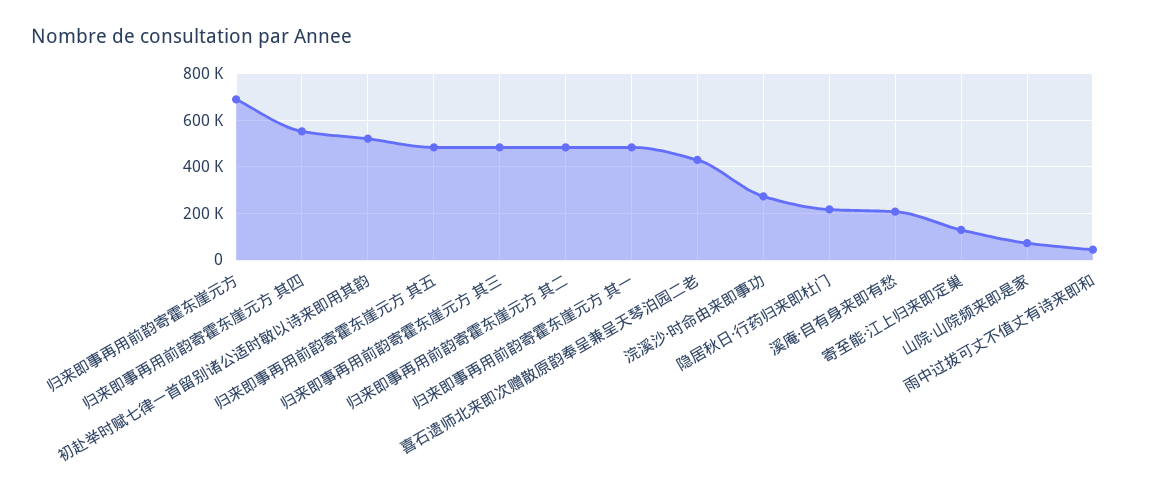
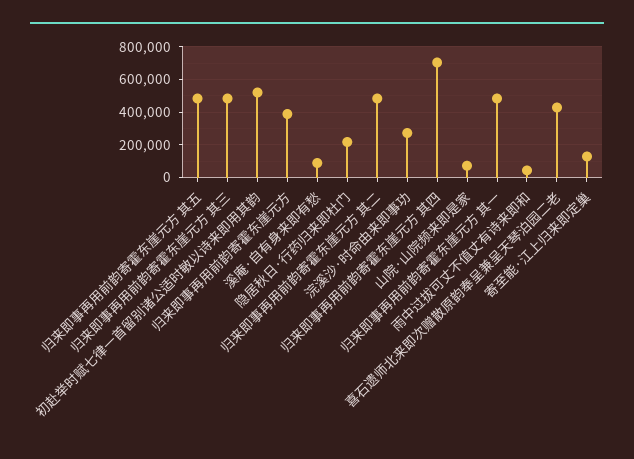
  {
-   "归来即事再用前韵寄霍东崖元方": 700000,
+   "归来即事再用前韵寄霍东崖元方": 400000,
-   "归来即事再用前韵寄霍东崖元方 其四": 550000,
+   "归来即事再用前韵寄霍东崖元方 其四": 700000,
    "初赴举时赋七律一首留别诸公适时敏以诗来即用其韵": 500000,
    "归来即事再用前韵寄霍东崖元方 其五": 500000,
    "归来即事再用前韵寄霍东崖元方 其三": 500000,
    "归来即事再用前韵寄霍东崖元方 其二": 500000,
    "归来即事再用前韵寄霍东崖元方 其一": 500000,
    "喜石遗师北来即次赠散原韵奉呈兼呈天琴泊园二老": 450000,
    "浣溪沙·时命由来即事功": 250000,
    "隐居秋日·行药归来即杜门": 200000,
-   "溪庵·自有身来即有愁": 200000,
+   "溪庵·自有身来即有愁": 100000,
    "寄至能·江上归来即定巢": 150000,
    "山院·山院频来即是家": 50000,
    "雨中过拔可丈不值丈有诗来即和": 50000
  }

